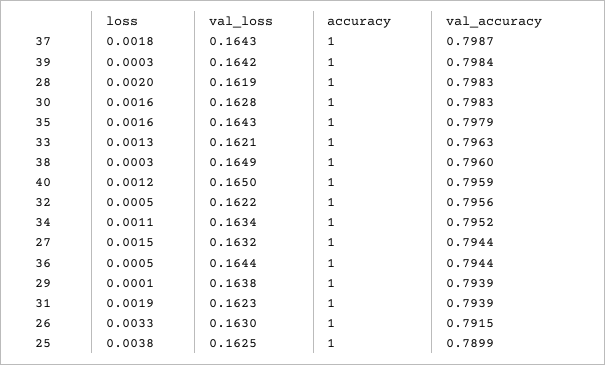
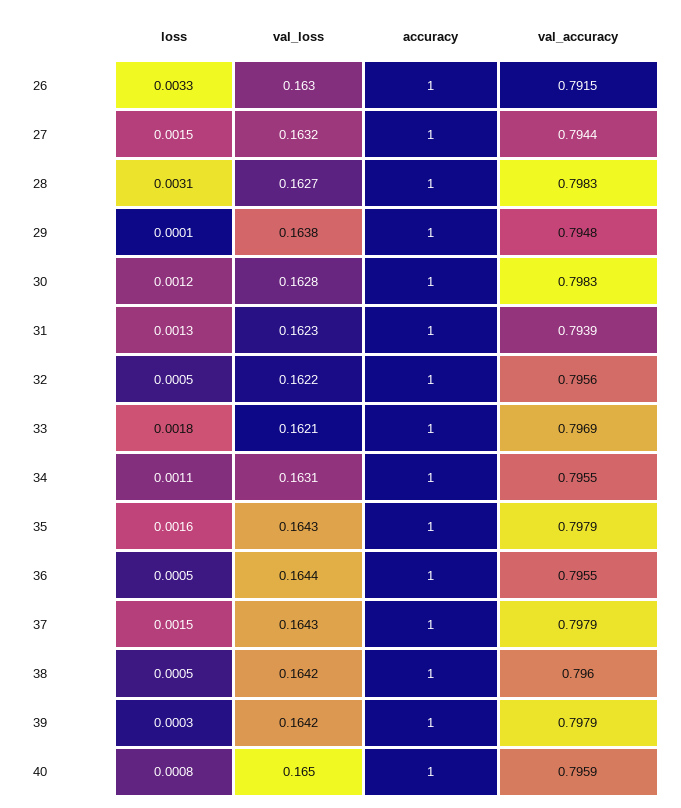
  {
    "loss": {
-     "37": 0.0018,
+     "37": 0.0015,
      "39": 0.0003,
-     "28": 0.002,
+     "28": 0.0031,
-     "30": 0.0016,
+     "30": 0.0012,
      "35": 0.0016,
-     "33": 0.0013,
+     "33": 0.0018,
-     "38": 0.0003,
+     "38": 0.0005,
-     "40": 0.0012,
+     "40": 0.0008,
      "32": 0.0005,
      "34": 0.0011,
      "27": 0.0015,
      "36": 0.0005,
      "29": 0.0001,
-     "31": 0.0019,
+     "31": 0.0013,
-     "26": 0.0033,
+     "26": 0.0033
-     "25": 0.0038
    },
    "val_loss": {
      "37": 0.1643,
      "39": 0.1642,
-     "28": 0.1619,
+     "28": 0.1627,
      "30": 0.1628,
      "35": 0.1643,
      "33": 0.1621,
-     "38": 0.1649,
+     "38": 0.1642,
      "40": 0.165,
      "32": 0.1622,
-     "34": 0.1634,
+     "34": 0.1631,
      "27": 0.1632,
      "36": 0.1644,
      "29": 0.1638,
      "31": 0.1623,
-     "26": 0.163,
+     "26": 0.163
-     "25": 0.1625
    },
    "accuracy": {
      "37": 1,
      "39": 1,
      "28": 1,
      "30": 1,
      "35": 1,
      "33": 1,
      "38": 1,
      "40": 1,
      "32": 1,
      "34": 1,
      "27": 1,
      "36": 1,
      "29": 1,
      "31": 1,
-     "26": 1,
+     "26": 1
-     "25": 1
    },
    "val_accuracy": {
-     "37": 0.7987,
+     "37": 0.7979,
-     "39": 0.7984,
+     "39": 0.7979,
      "28": 0.7983,
      "30": 0.7983,
      "35": 0.7979,
-     "33": 0.7963,
+     "33": 0.7969,
      "38": 0.796,
      "40": 0.7959,
      "32": 0.7956,
-     "34": 0.7952,
+     "34": 0.7955,
      "27": 0.7944,
-     "36": 0.7944,
+     "36": 0.7955,
-     "29": 0.7939,
+     "29": 0.7948,
      "31": 0.7939,
-     "26": 0.7915,
+     "26": 0.7915
-     "25": 0.7899
    }
  }

